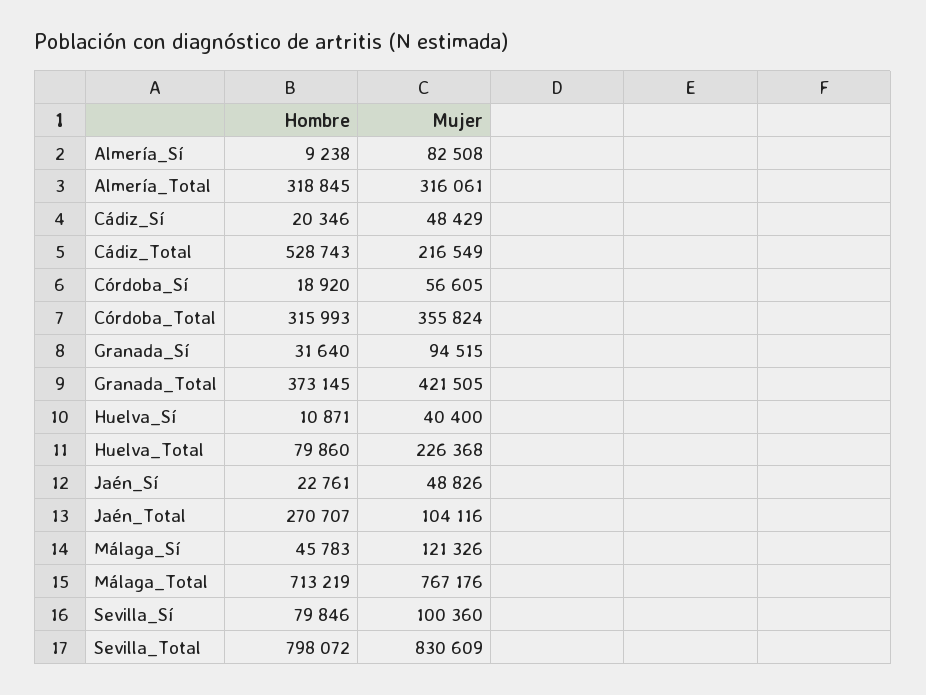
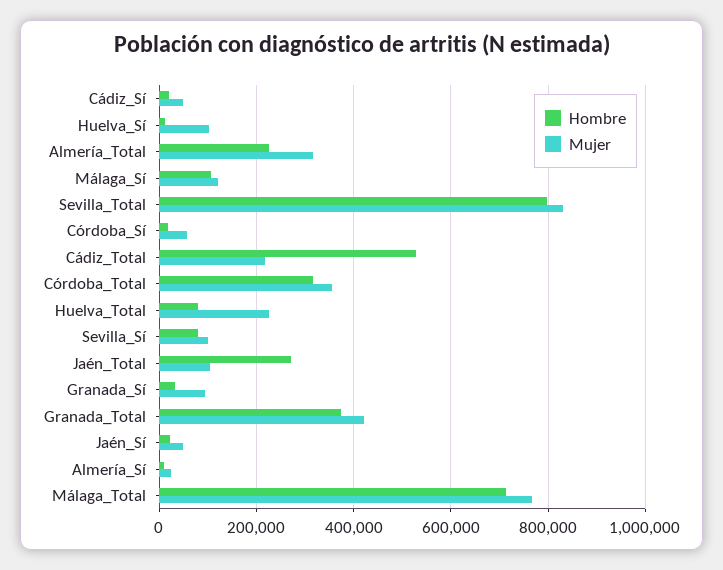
  {
    "Hombre": {
      "Almería_Sí": 9238,
-     "Almería_Total": 318845,
+     "Almería_Total": 220000,
      "Cádiz_Sí": 20346,
      "Cádiz_Total": 528743,
      "Córdoba_Sí": 18920,
      "Córdoba_Total": 315993,
      "Granada_Sí": 31640,
      "Granada_Total": 373145,
      "Huelva_Sí": 10871,
      "Huelva_Total": 79860,
      "Jaén_Sí": 22761,
      "Jaén_Total": 270707,
-     "Málaga_Sí": 45783,
+     "Málaga_Sí": 100000,
      "Málaga_Total": 713219,
      "Sevilla_Sí": 79846,
      "Sevilla_Total": 798072
    },
    "Mujer": {
-     "Almería_Sí": 82508,
+     "Almería_Sí": 20000,
      "Almería_Total": 316061,
      "Cádiz_Sí": 48429,
      "Cádiz_Total": 216549,
      "Córdoba_Sí": 56605,
      "Córdoba_Total": 355824,
      "Granada_Sí": 94515,
      "Granada_Total": 421505,
-     "Huelva_Sí": 40400,
+     "Huelva_Sí": 100000,
      "Huelva_Total": 226368,
      "Jaén_Sí": 48826,
      "Jaén_Total": 104116,
      "Málaga_Sí": 121326,
      "Málaga_Total": 767176,
      "Sevilla_Sí": 100360,
      "Sevilla_Total": 830609
    }
  }

